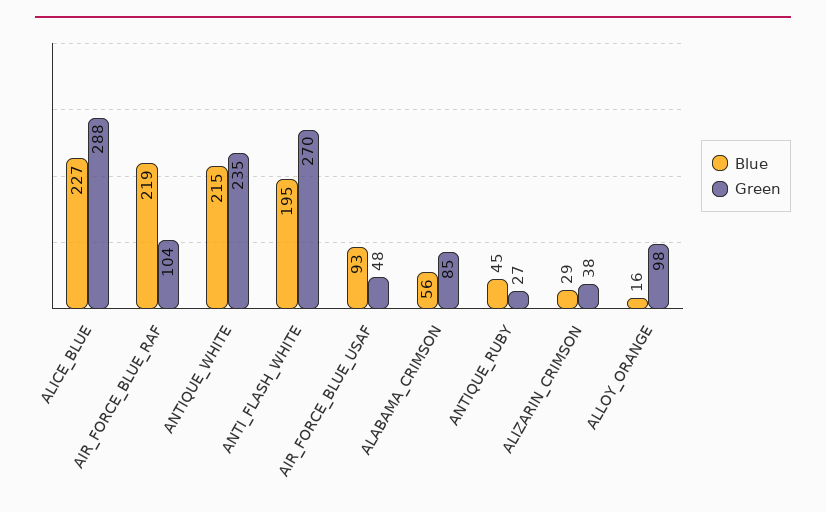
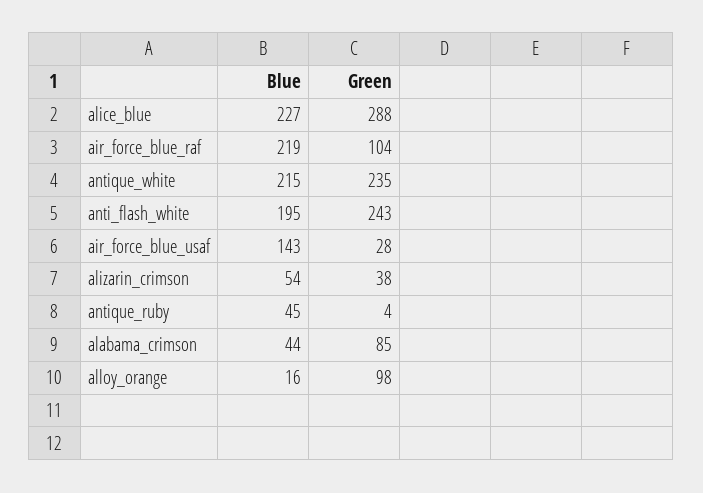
  {
    "Blue": {
      "ALICE_BLUE": 227,
      "AIR_FORCE_BLUE_RAF": 219,
      "ANTIQUE_WHITE": 215,
      "ANTI_FLASH_WHITE": 195,
-     "AIR_FORCE_BLUE_USAF": 93,
+     "AIR_FORCE_BLUE_USAF": 143,
-     "ALABAMA_CRIMSON": 56,
+     "ALABAMA_CRIMSON": 44,
      "ANTIQUE_RUBY": 45,
-     "ALIZARIN_CRIMSON": 29,
+     "ALIZARIN_CRIMSON": 54,
      "ALLOY_ORANGE": 16
    },
    "Green": {
      "ALICE_BLUE": 288,
      "AIR_FORCE_BLUE_RAF": 104,
      "ANTIQUE_WHITE": 235,
-     "ANTI_FLASH_WHITE": 270,
+     "ANTI_FLASH_WHITE": 243,
-     "AIR_FORCE_BLUE_USAF": 48,
+     "AIR_FORCE_BLUE_USAF": 28,
      "ALABAMA_CRIMSON": 85,
-     "ANTIQUE_RUBY": 27,
+     "ANTIQUE_RUBY": 4,
      "ALIZARIN_CRIMSON": 38,
      "ALLOY_ORANGE": 98
    }
  }

